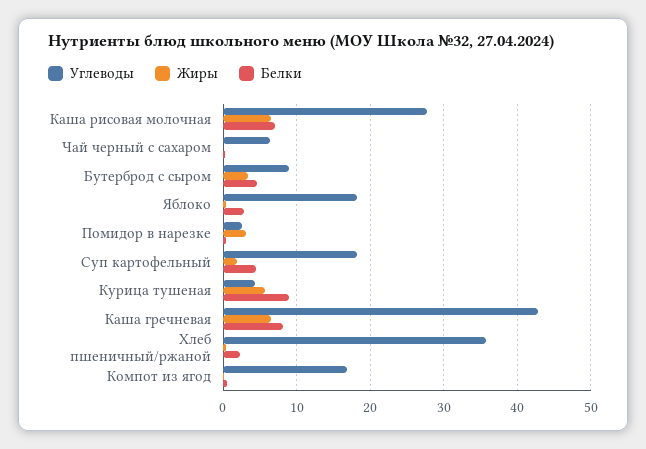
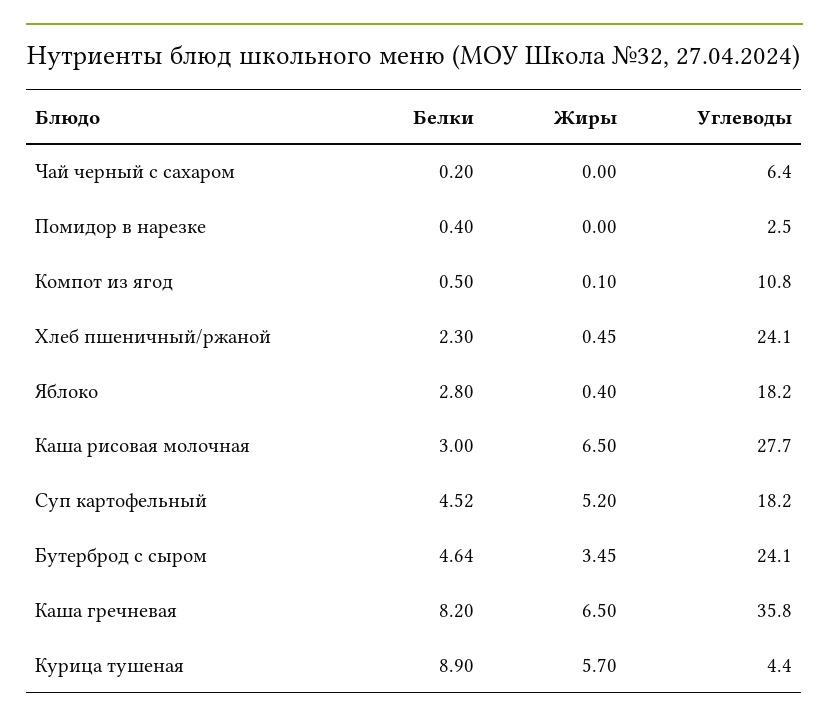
  {
    "Углеводы": {
      "Каша рисовая молочная": 27.7,
      "Чай черный с сахаром": 6.4,
-     "Бутерброд с сыром": 9,
+     "Бутерброд с сыром": 24.1,
      "Яблоко": 18.2,
      "Помидор в нарезке": 2.5,
      "Суп картофельный": 18.2,
      "Курица тушеная": 4.4,
-     "Каша гречневая": 43,
+     "Каша гречневая": 35.8,
-     "Хлеб пшеничный/ржаной": 36,
+     "Хлеб пшеничный/ржаной": 24.1,
-     "Компот из ягод": 17
+     "Компот из ягод": 10.8
    },
    "Жиры": {
      "Каша рисовая молочная": 6.5,
      "Чай черный с сахаром": 0,
      "Бутерброд с сыром": 3.45,
      "Яблоко": 0.4,
-     "Помидор в нарезке": 3,
+     "Помидор в нарезке": 0,
-     "Суп картофельный": 2,
+     "Суп картофельный": 5.2,
      "Курица тушеная": 5.7,
      "Каша гречневая": 6.5,
      "Хлеб пшеничный/ржаной": 0.45,
      "Компот из ягод": 0.1
    },
    "Белки": {
-     "Каша рисовая молочная": 7,
+     "Каша рисовая молочная": 3,
      "Чай черный с сахаром": 0.2,
      "Бутерброд с сыром": 4.64,
      "Яблоко": 2.8,
      "Помидор в нарезке": 0.4,
      "Суп картофельный": 4.52,
      "Курица тушеная": 8.9,
      "Каша гречневая": 8.2,
      "Хлеб пшеничный/ржаной": 2.3,
      "Компот из ягод": 0.5
    }
  }

